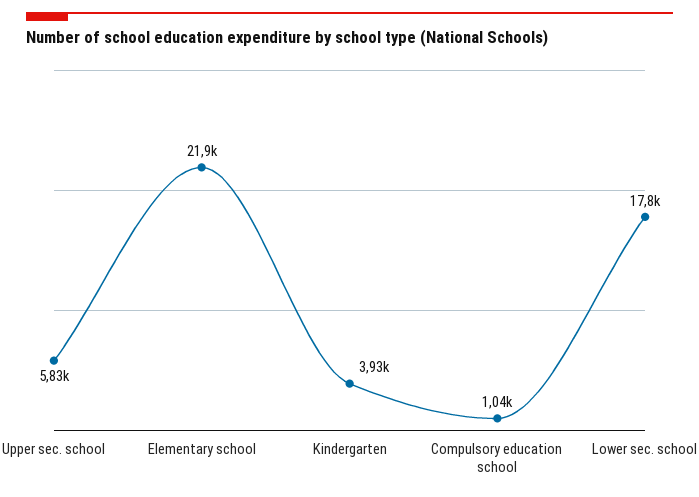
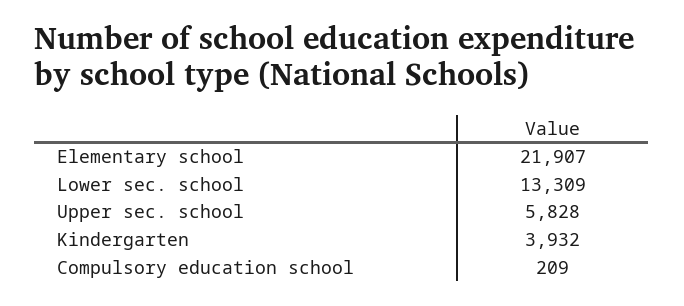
  {
    "Upper sec. school": 5828,
    "Elementary school": 21907,
    "Kindergarten": 3932,
-   "Compulsory education school": 1040,
+   "Compulsory education school": 209,
-   "Lower sec. school": 17800
+   "Lower sec. school": 13309
  }

